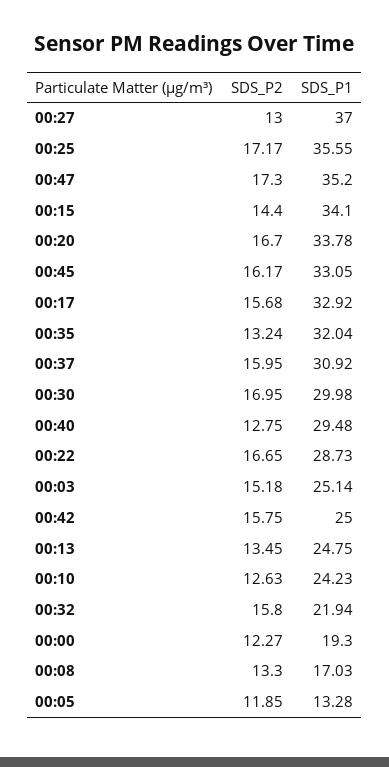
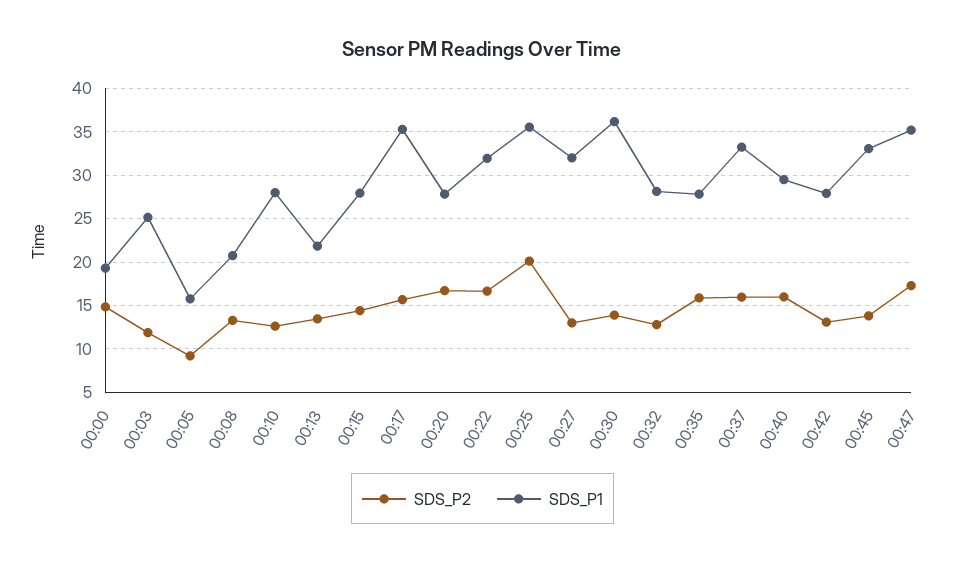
  {
    "SDS_P2": {
      "00:27": 13,
-     "00:25": 17.17,
+     "00:25": 20,
      "00:47": 17.3,
      "00:15": 14.4,
      "00:20": 16.7,
-     "00:45": 16.17,
+     "00:45": 14,
      "00:17": 15.68,
-     "00:35": 13.24,
+     "00:35": 16,
      "00:37": 15.95,
-     "00:30": 16.95,
+     "00:30": 14,
-     "00:40": 12.75,
+     "00:40": 16,
      "00:22": 16.65,
-     "00:03": 15.18,
+     "00:03": 12,
-     "00:42": 15.75,
+     "00:42": 13,
      "00:13": 13.45,
      "00:10": 12.63,
-     "00:32": 15.8,
+     "00:32": 13,
-     "00:00": 12.27,
+     "00:00": 15,
      "00:08": 13.3,
-     "00:05": 11.85
+     "00:05": 9
    },
    "SDS_P1": {
-     "00:27": 37,
+     "00:27": 32,
      "00:25": 35.55,
      "00:47": 35.2,
-     "00:15": 34.1,
+     "00:15": 28,
-     "00:20": 33.78,
+     "00:20": 28,
      "00:45": 33.05,
-     "00:17": 32.92,
+     "00:17": 35,
-     "00:35": 32.04,
+     "00:35": 28,
-     "00:37": 30.92,
+     "00:37": 33,
-     "00:30": 29.98,
+     "00:30": 36,
      "00:40": 29.48,
-     "00:22": 28.73,
+     "00:22": 32,
      "00:03": 25.14,
-     "00:42": 25,
+     "00:42": 28,
-     "00:13": 24.75,
+     "00:13": 22,
-     "00:10": 24.23,
+     "00:10": 28,
-     "00:32": 21.94,
+     "00:32": 28,
      "00:00": 19.3,
-     "00:08": 17.03,
+     "00:08": 21,
-     "00:05": 13.28
+     "00:05": 16
    }
  }

